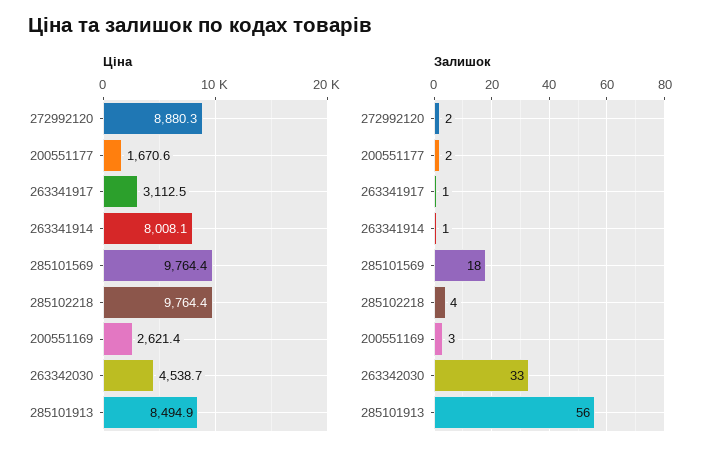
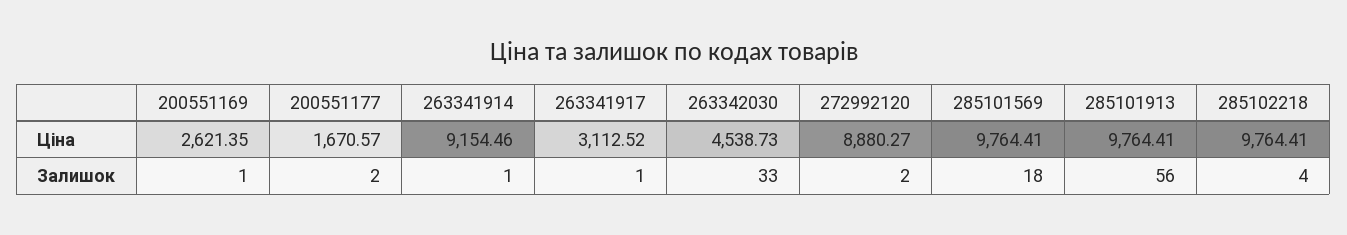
  {
    "Ціна": {
      "272992120": 8880.27,
      "200551177": 1670.57,
      "263341917": 3112.52,
-     "263341914": 8008.1,
+     "263341914": 9154.46,
      "285101569": 9764.41,
      "285102218": 9764.41,
      "200551169": 2621.35,
      "263342030": 4538.73,
-     "285101913": 8494.9
+     "285101913": 9764.41
    },
    "Залишок": {
      "272992120": 2,
      "200551177": 2,
      "263341917": 1,
      "263341914": 1,
      "285101569": 18,
      "285102218": 4,
-     "200551169": 3,
+     "200551169": 1,
      "263342030": 33,
      "285101913": 56
    }
  }

